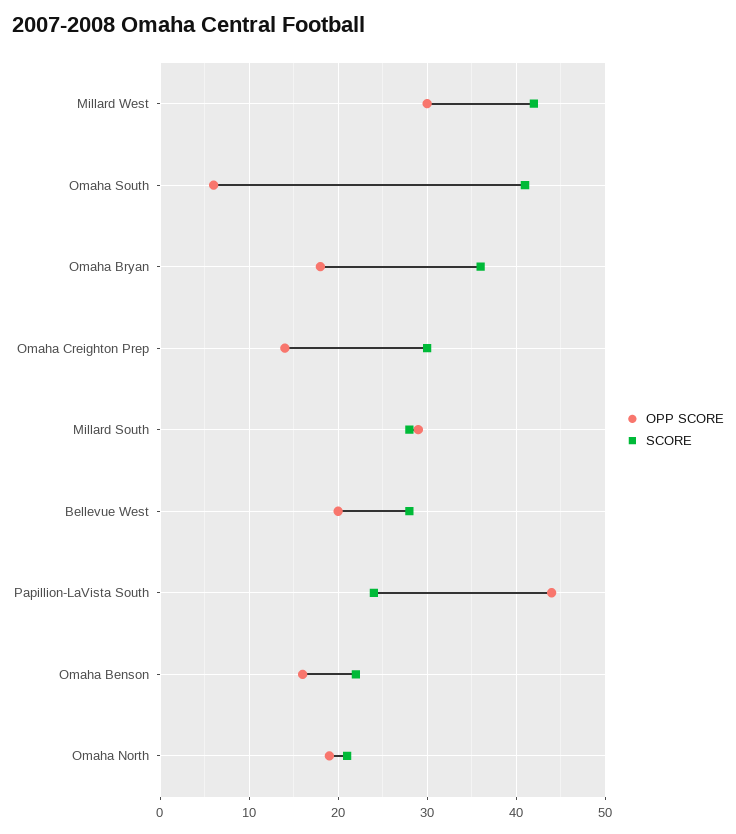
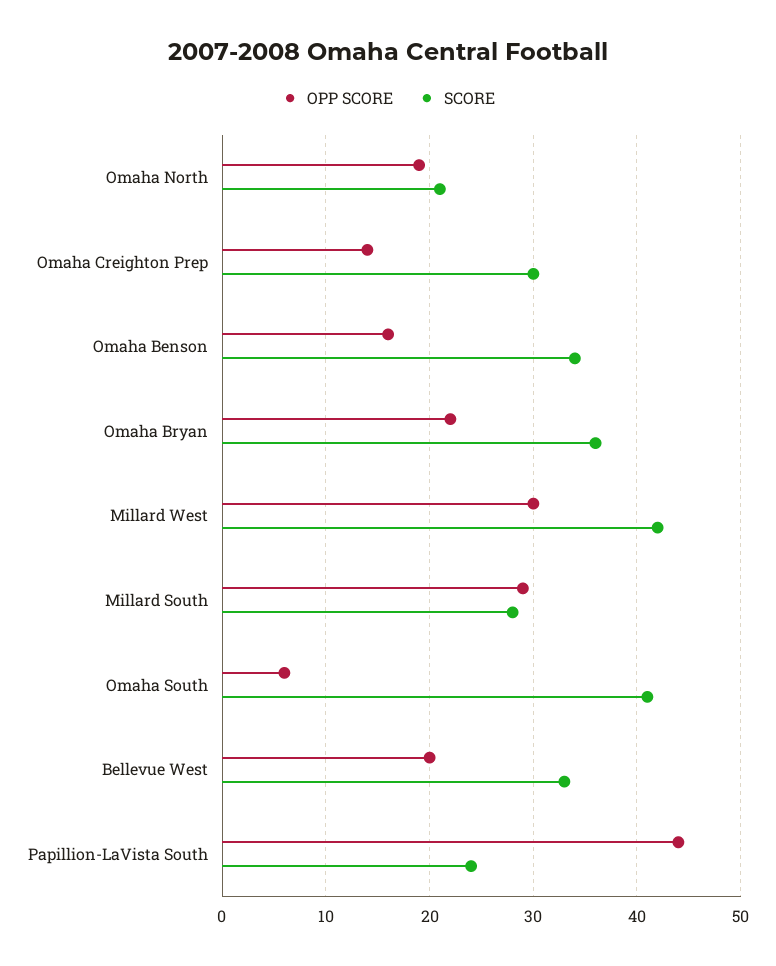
  {
    "OPP SCORE": {
      "Millard West": 30,
      "Omaha South": 6,
-     "Omaha Bryan": 18,
+     "Omaha Bryan": 22,
      "Omaha Creighton Prep": 14,
      "Millard South": 29,
      "Bellevue West": 20,
      "Papillion-LaVista South": 44,
      "Omaha Benson": 16,
      "Omaha North": 19
    },
    "SCORE": {
      "Millard West": 42,
      "Omaha South": 41,
      "Omaha Bryan": 36,
      "Omaha Creighton Prep": 30,
      "Millard South": 28,
-     "Bellevue West": 28,
+     "Bellevue West": 33,
      "Papillion-LaVista South": 24,
-     "Omaha Benson": 22,
+     "Omaha Benson": 34,
      "Omaha North": 21
    }
  }

